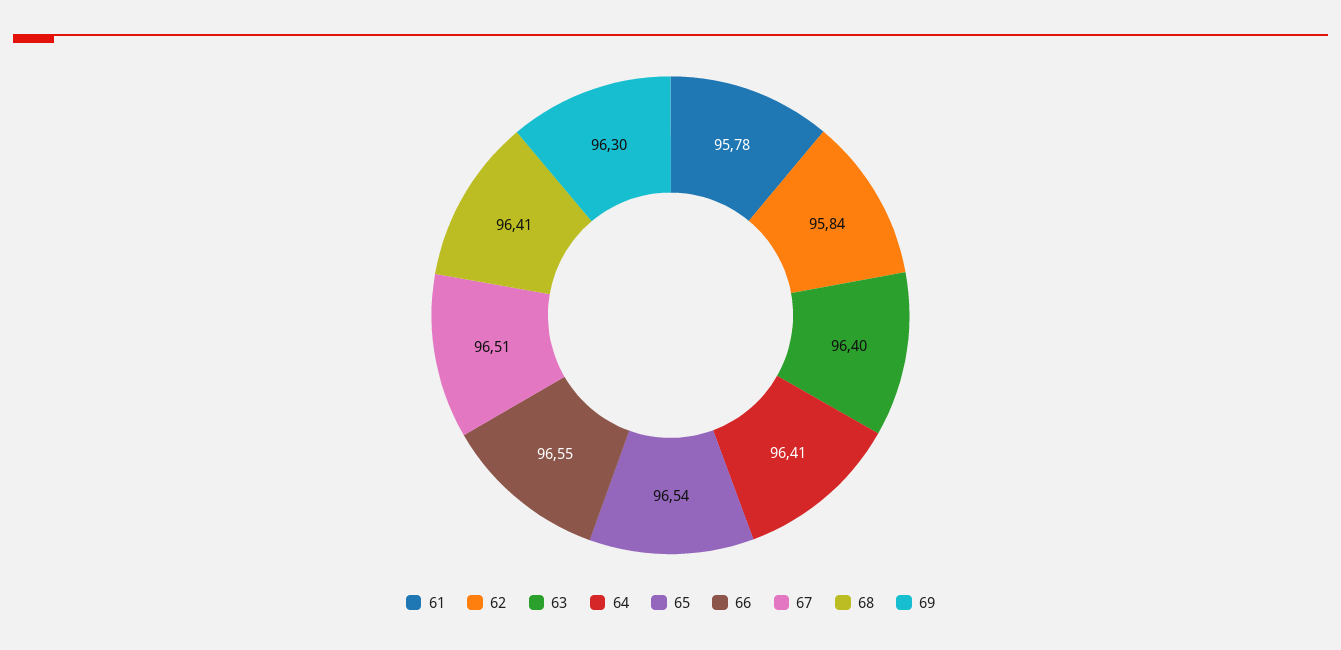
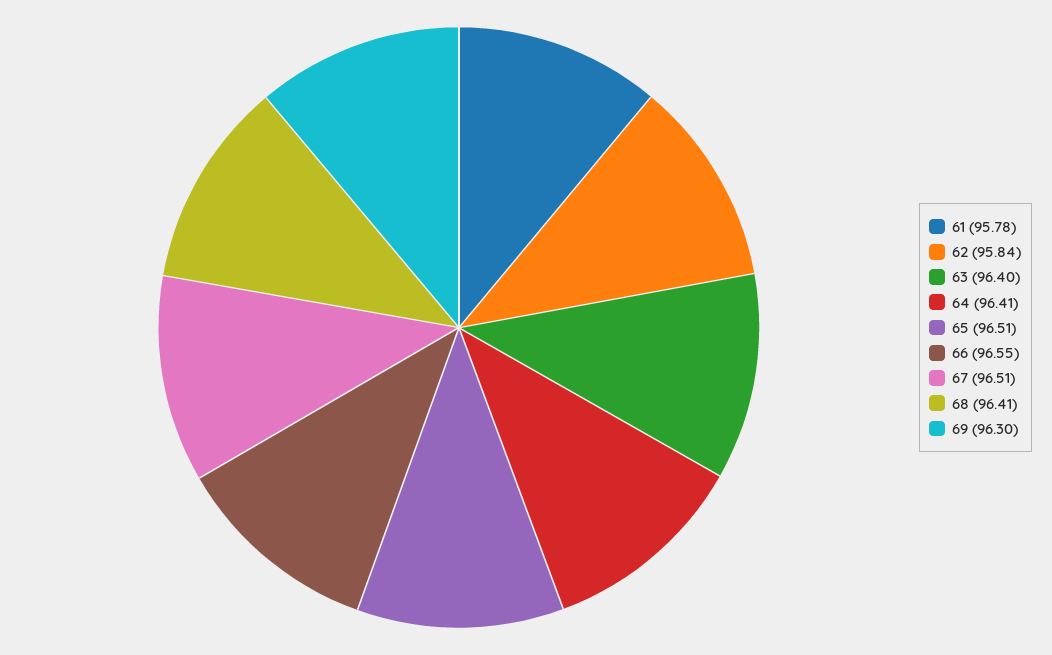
  {
    "61": 95.78,
    "62": 95.84,
    "63": 96.4,
    "64": 96.41,
-   "65": 96.54,
+   "65": 96.51,
    "66": 96.55,
    "67": 96.51,
    "68": 96.41,
    "69": 96.3
  }

